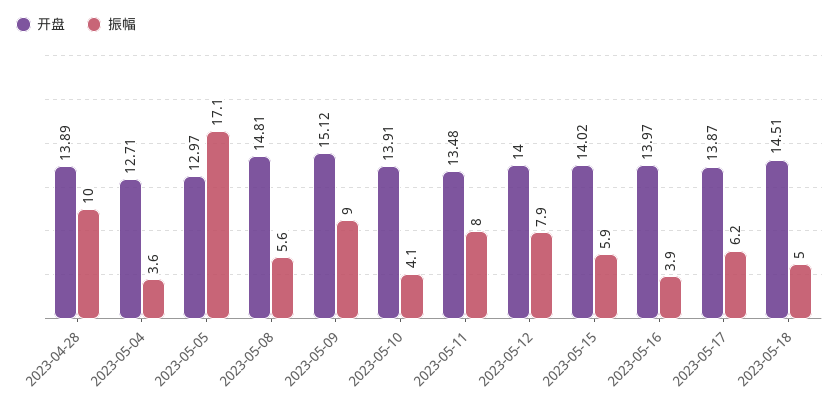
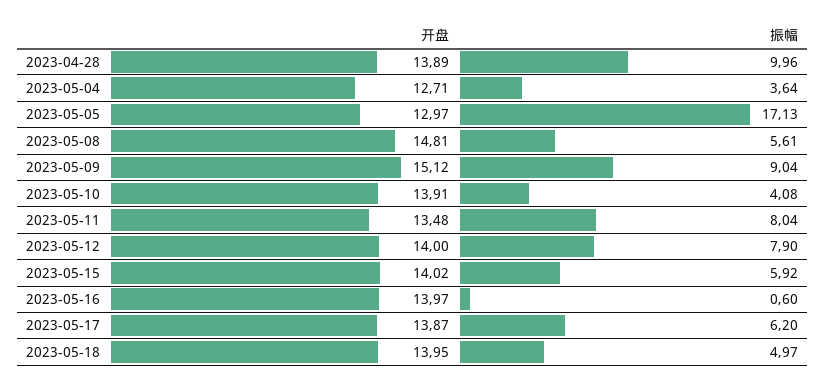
  {
    "开盘": {
      "2023-04-28": 13.89,
      "2023-05-04": 12.71,
      "2023-05-05": 12.97,
      "2023-05-08": 14.81,
      "2023-05-09": 15.12,
      "2023-05-10": 13.91,
      "2023-05-11": 13.48,
      "2023-05-12": 14,
      "2023-05-15": 14.02,
      "2023-05-16": 13.97,
      "2023-05-17": 13.87,
-     "2023-05-18": 14.51
+     "2023-05-18": 13.95
    },
    "振幅": {
      "2023-04-28": 9.96,
      "2023-05-04": 3.64,
      "2023-05-05": 17.13,
      "2023-05-08": 5.61,
      "2023-05-09": 9.04,
      "2023-05-10": 4.08,
      "2023-05-11": 8.04,
      "2023-05-12": 7.9,
      "2023-05-15": 5.92,
-     "2023-05-16": 3.9,
+     "2023-05-16": 0.6,
      "2023-05-17": 6.2,
      "2023-05-18": 4.97
    }
  }

